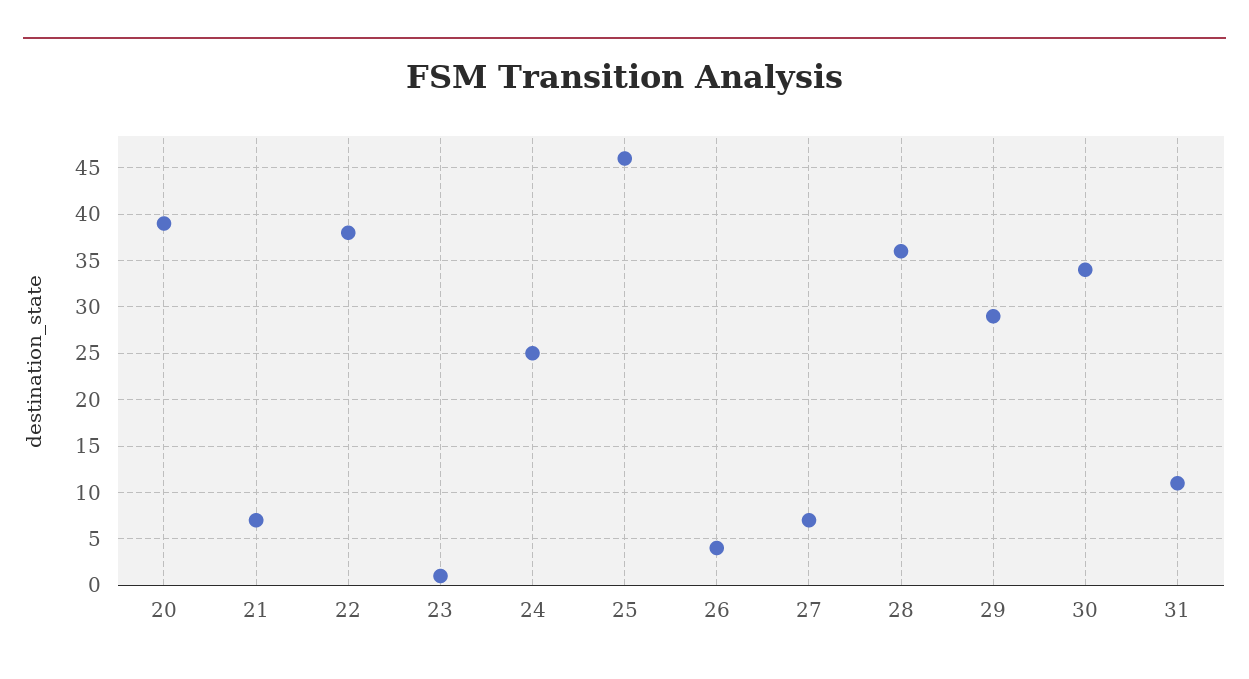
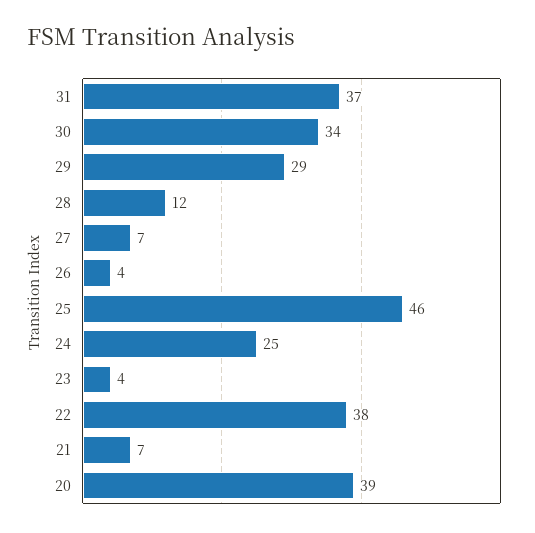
  {
    "20": 39,
    "21": 7,
    "22": 38,
-   "23": 1,
+   "23": 4,
    "24": 25,
    "25": 46,
    "26": 4,
    "27": 7,
-   "28": 36,
+   "28": 12,
    "29": 29,
    "30": 34,
-   "31": 11
+   "31": 37
  }

